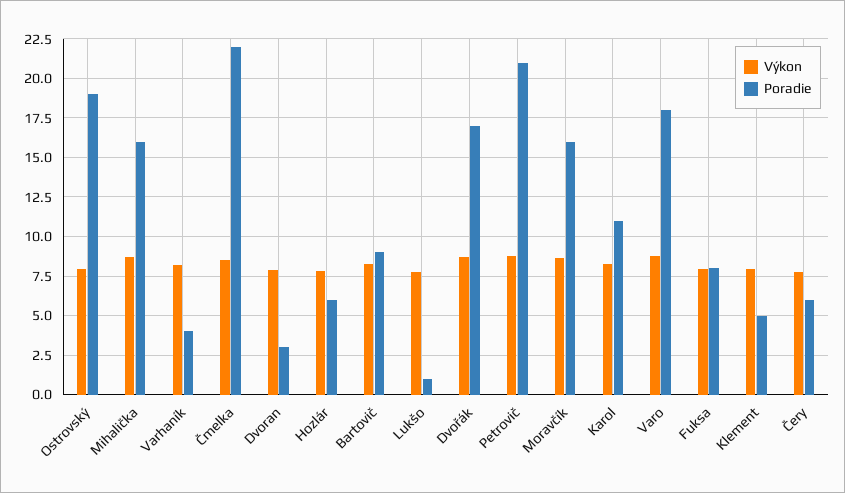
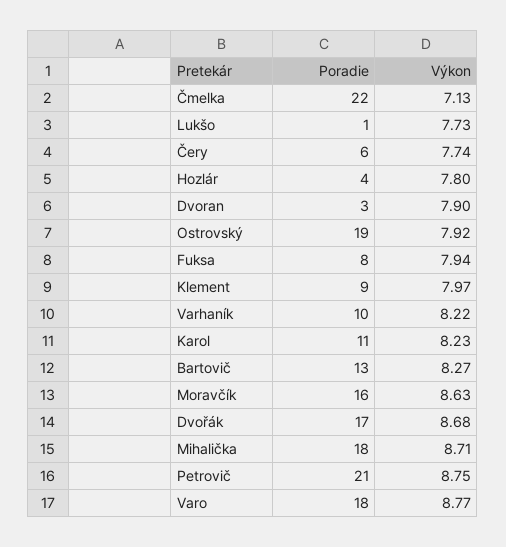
  {
    "Výkon": {
      "Ostrovský": 7.92,
      "Mihalička": 8.71,
      "Varhaník": 8.22,
-     "Čmelka": 8.5,
+     "Čmelka": 7.13,
      "Dvoran": 7.9,
      "Hozlár": 7.8,
      "Bartovič": 8.27,
      "Lukšo": 7.73,
      "Dvořák": 8.68,
      "Petrovič": 8.75,
      "Moravčík": 8.63,
      "Karol": 8.23,
      "Varo": 8.77,
      "Fuksa": 7.94,
      "Klement": 7.97,
      "Čery": 7.74
    },
    "Poradie": {
      "Ostrovský": 19,
-     "Mihalička": 16,
+     "Mihalička": 18,
-     "Varhaník": 4,
+     "Varhaník": 10,
      "Čmelka": 22,
      "Dvoran": 3,
-     "Hozlár": 6,
+     "Hozlár": 4,
-     "Bartovič": 9,
+     "Bartovič": 13,
      "Lukšo": 1,
      "Dvořák": 17,
      "Petrovič": 21,
      "Moravčík": 16,
      "Karol": 11,
      "Varo": 18,
      "Fuksa": 8,
-     "Klement": 5,
+     "Klement": 9,
      "Čery": 6
    }
  }

